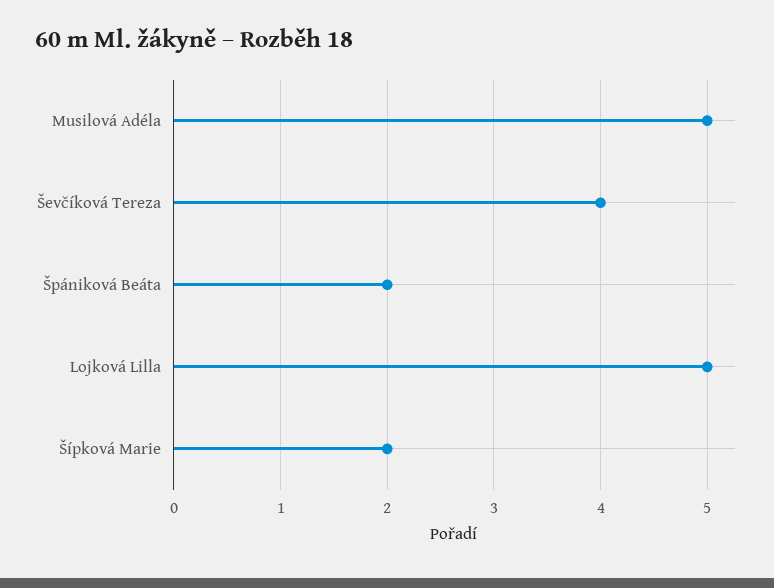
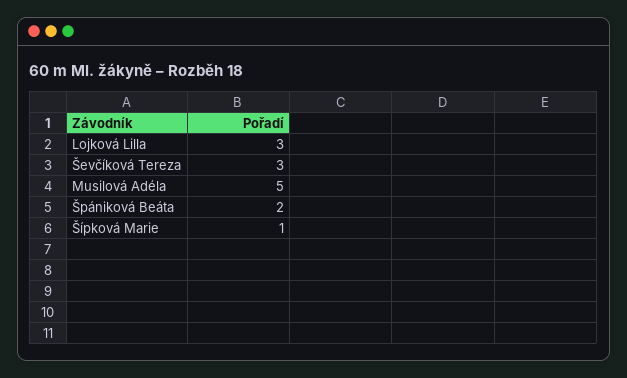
  {
    "Musilová Adéla": 5,
-   "Ševčíková Tereza": 4,
+   "Ševčíková Tereza": 3,
    "Špániková Beáta": 2,
-   "Lojková Lilla": 5,
+   "Lojková Lilla": 3,
-   "Šípková Marie": 2
+   "Šípková Marie": 1
  }

